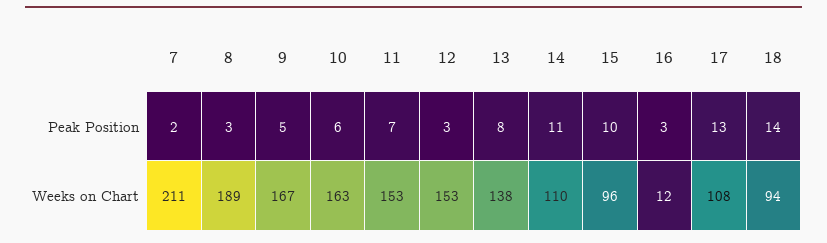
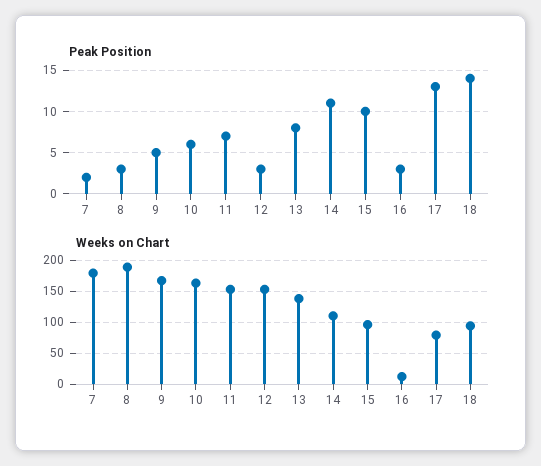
  {
    "Peak Position": {
      "7": 2,
      "8": 3,
      "9": 5,
      "10": 6,
      "11": 7,
      "12": 3,
      "13": 8,
      "14": 11,
      "15": 10,
      "16": 3,
      "17": 13,
      "18": 14
    },
    "Weeks on Chart": {
-     "7": 211,
+     "7": 180,
      "8": 189,
      "9": 167,
      "10": 163,
      "11": 153,
      "12": 153,
      "13": 138,
      "14": 110,
      "15": 96,
      "16": 12,
-     "17": 108,
+     "17": 80,
      "18": 94
    }
  }

